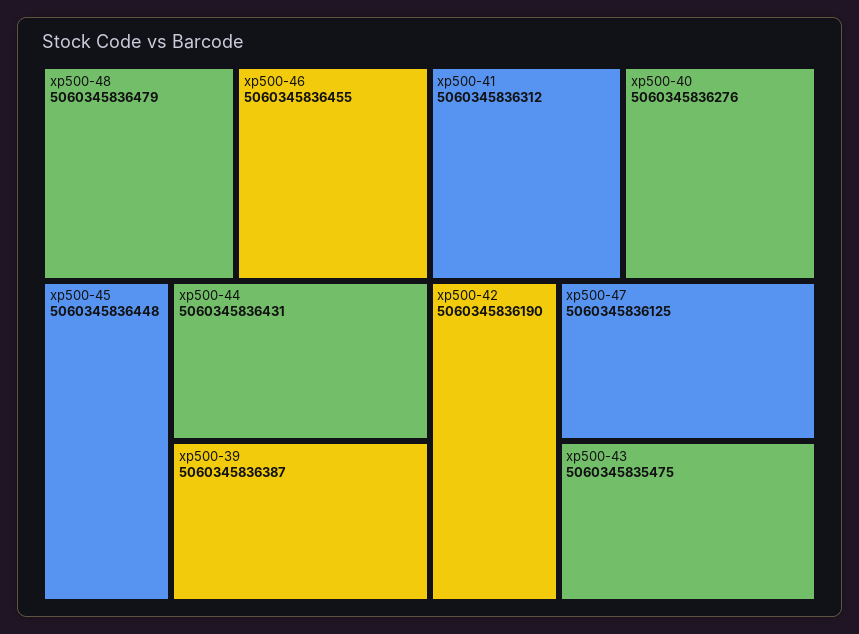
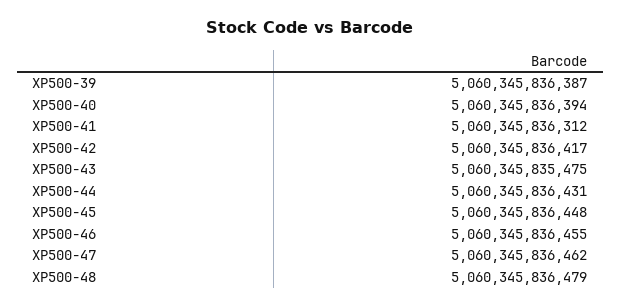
  {
    "xp500-48": 5060345836479,
    "xp500-46": 5060345836455,
    "xp500-45": 5060345836448,
    "xp500-44": 5060345836431,
    "xp500-39": 5060345836387,
    "xp500-41": 5060345836312,
-   "xp500-40": 5060345836276,
+   "xp500-40": 5060345836394,
-   "xp500-42": 5060345836190,
+   "xp500-42": 5060345836417,
-   "xp500-47": 5060345836125,
+   "xp500-47": 5060345836462,
    "xp500-43": 5060345835475
  }

